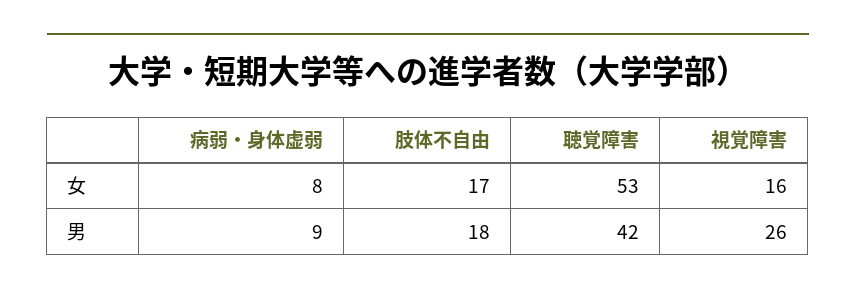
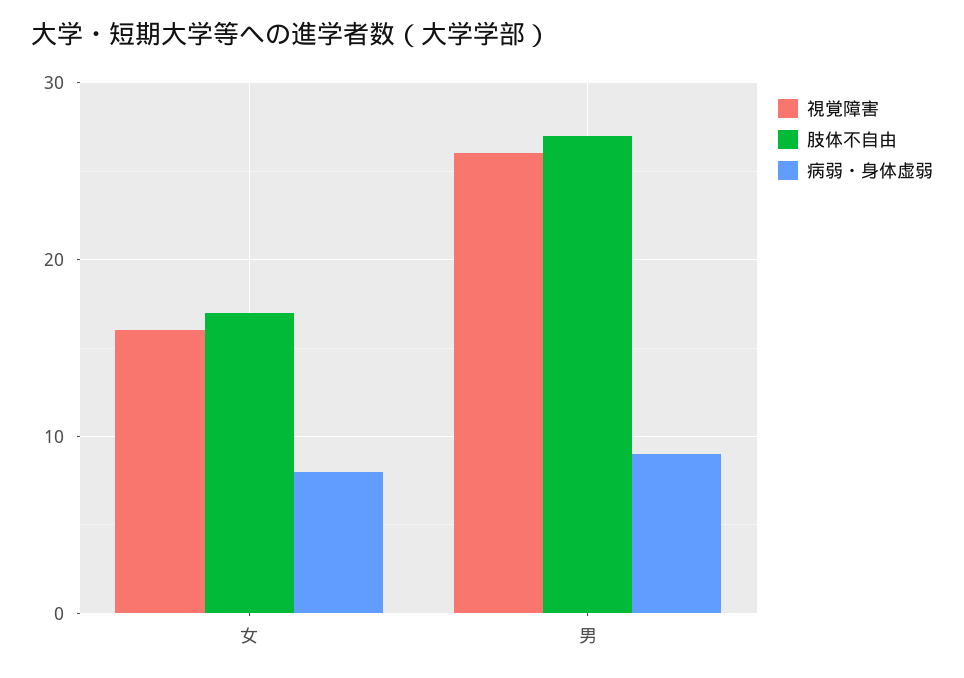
  {
    "病弱・身体虚弱": {
      "女": 8,
      "男": 9
    },
    "肢体不自由": {
      "女": 17,
-     "男": 18
+     "男": 27
    },
-   "聴覚障害": {
-     "女": 53,
-     "男": 42
-   },
    "視覚障害": {
      "女": 16,
      "男": 26
    }
  }

